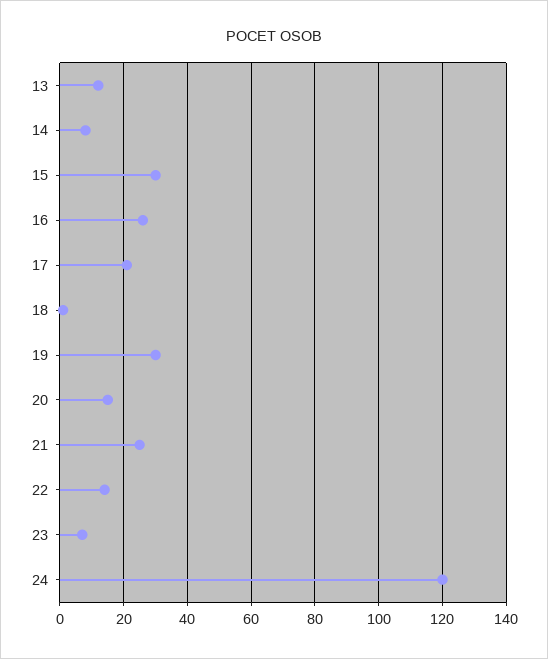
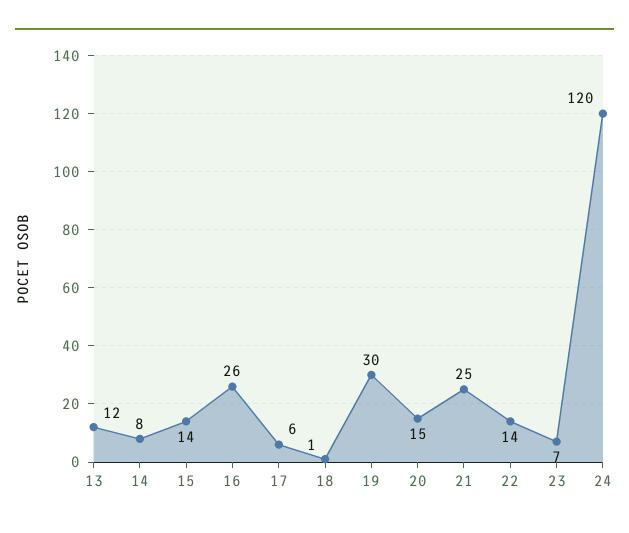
  {
    "13": 12,
    "14": 8,
-   "15": 30,
+   "15": 14,
    "16": 26,
-   "17": 20,
+   "17": 6,
    "18": 1,
    "19": 30,
    "20": 15,
    "21": 25,
    "22": 14,
    "23": 7,
    "24": 120
  }

